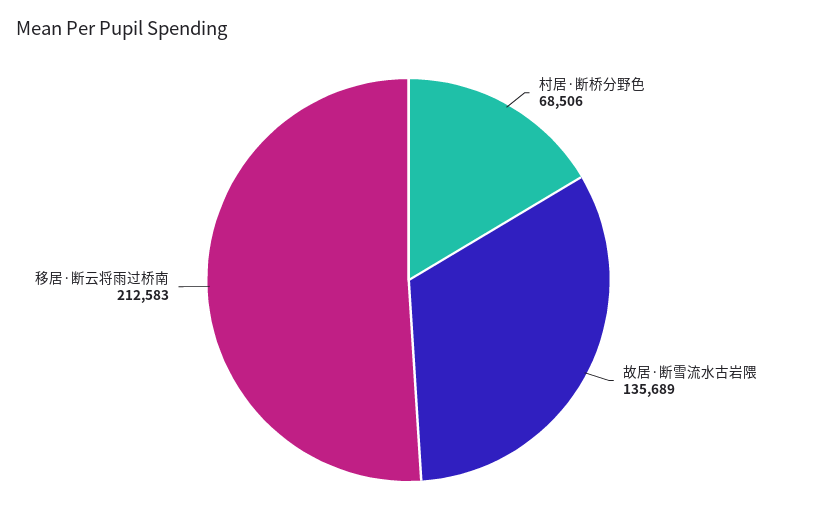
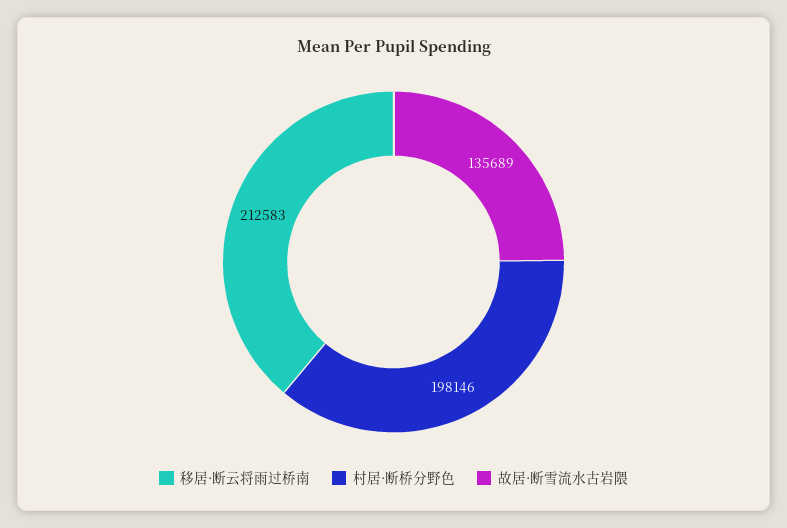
  {
-   "村居·断桥分野色": 68506,
+   "村居·断桥分野色": 198146,
    "故居·断雪流水古岩隈": 135689,
    "移居·断云将雨过桥南": 212583
  }

